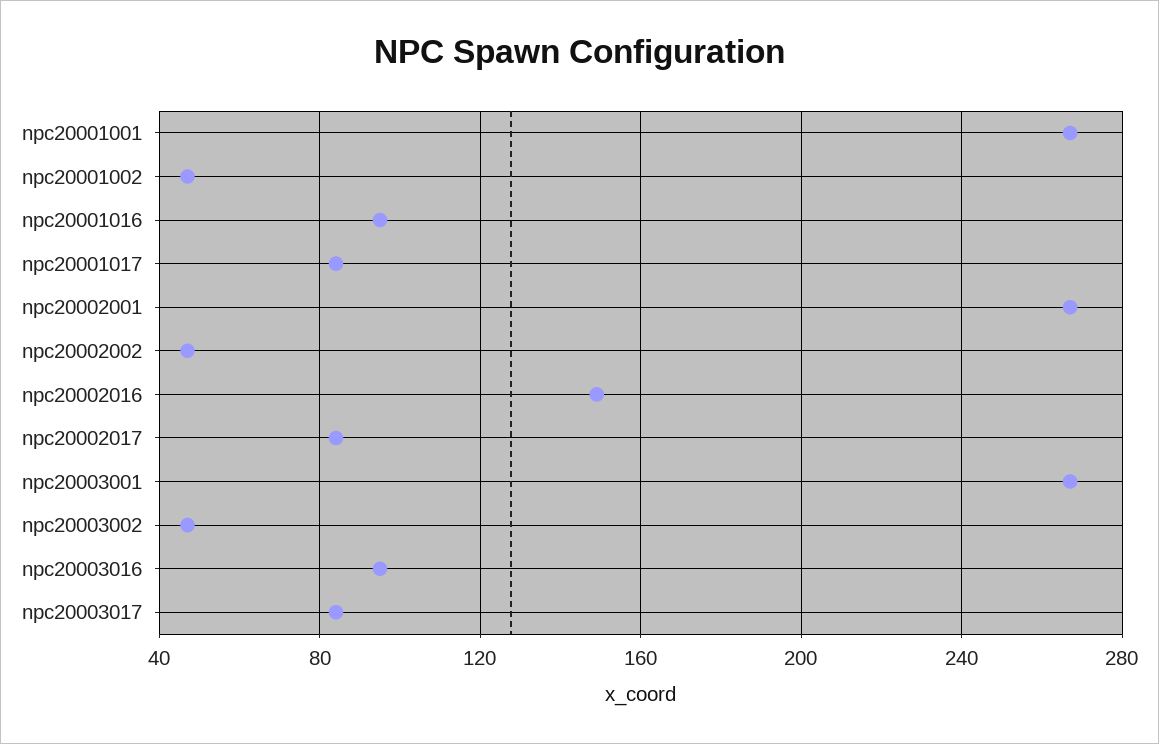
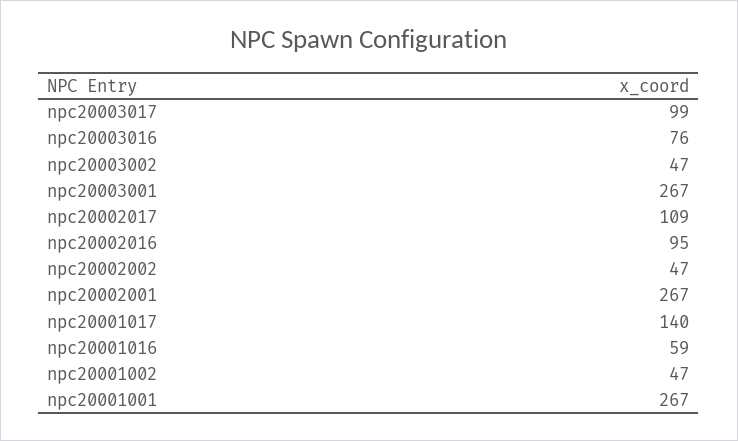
  {
    "npc20001001": 267,
    "npc20001002": 47,
-   "npc20001016": 95,
+   "npc20001016": 59,
-   "npc20001017": 85,
+   "npc20001017": 140,
    "npc20002001": 267,
    "npc20002002": 47,
-   "npc20002016": 150,
+   "npc20002016": 95,
-   "npc20002017": 85,
+   "npc20002017": 109,
    "npc20003001": 267,
    "npc20003002": 47,
-   "npc20003016": 95,
+   "npc20003016": 76,
-   "npc20003017": 85
+   "npc20003017": 99
  }

